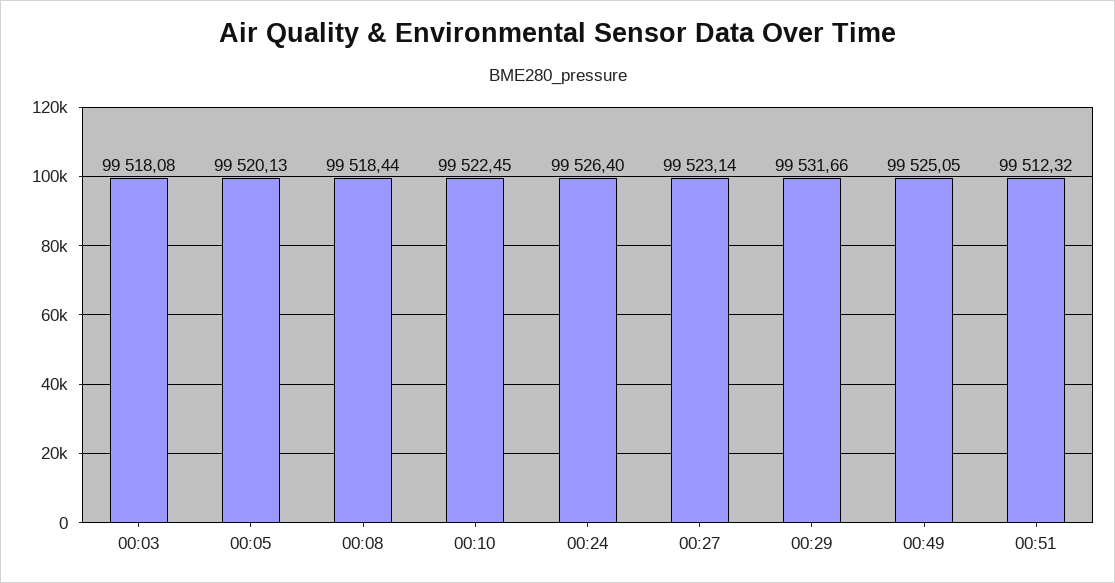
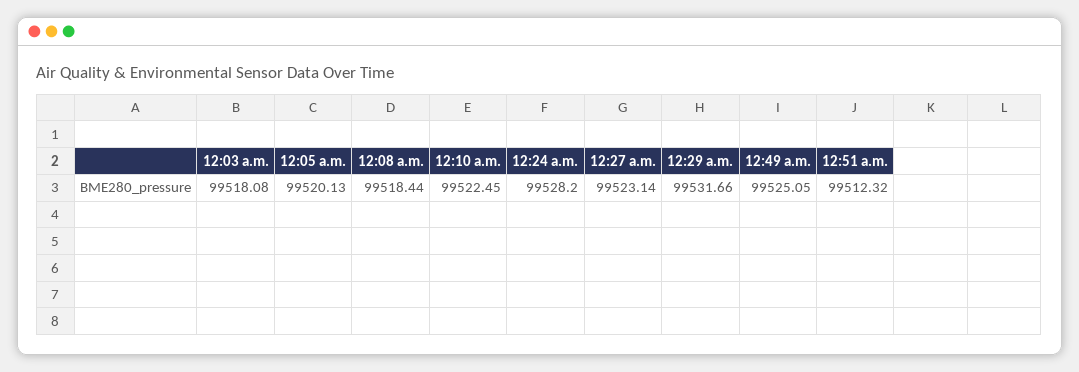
  {
    "00:03": 99518.08,
    "00:05": 99520.13,
    "00:08": 99518.44,
    "00:10": 99522.45,
-   "00:24": 99526.4,
+   "00:24": 99528.2,
    "00:27": 99523.14,
    "00:29": 99531.66,
    "00:49": 99525.05,
    "00:51": 99512.32
  }

